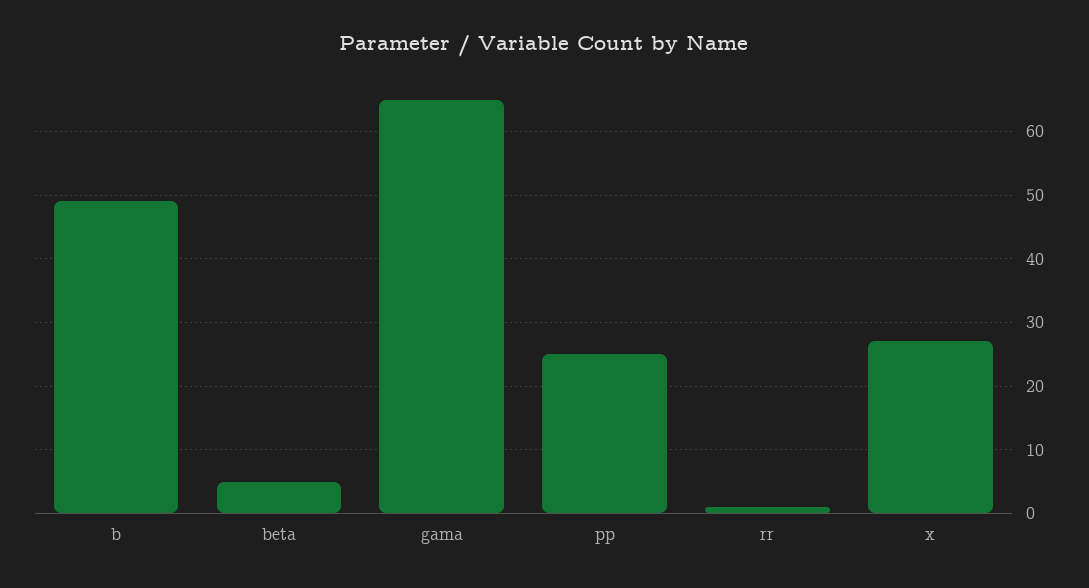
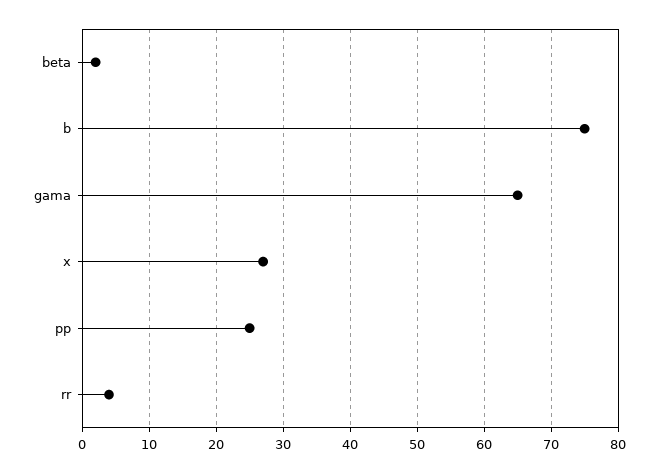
  {
-   "b": 49,
+   "b": 75,
-   "beta": 5,
+   "beta": 2,
    "gama": 65,
    "pp": 25,
-   "rr": 1,
+   "rr": 4,
    "x": 27
  }

